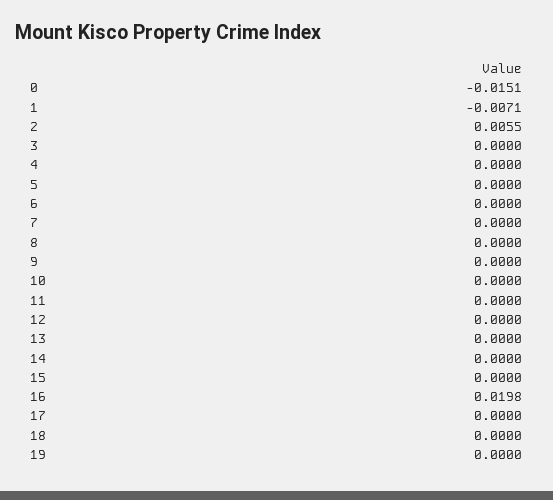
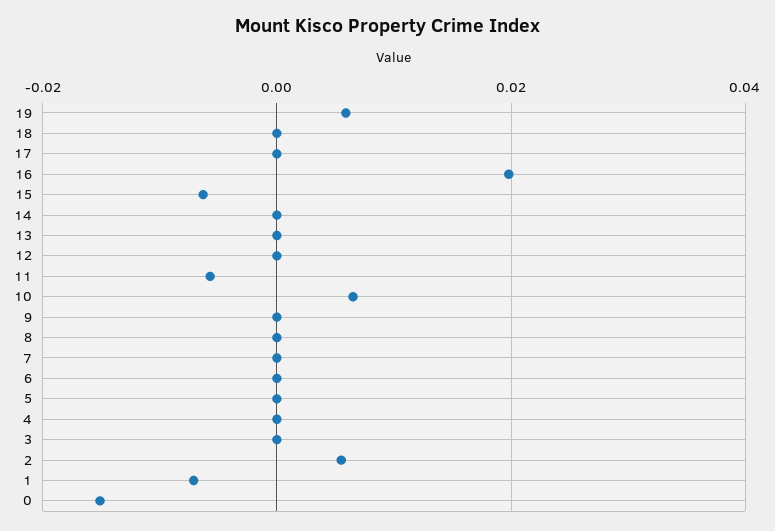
  {
    "0": -0.0151,
    "1": -0.0071,
    "2": 0.0055,
    "3": 0,
    "4": 0,
    "5": 0,
    "6": 0,
    "7": 0,
    "8": 0,
    "9": 0,
-   "10": 0,
+   "10": 0.006,
-   "11": 0,
+   "11": -0.006,
    "12": 0,
    "13": 0,
    "14": 0,
-   "15": 0,
+   "15": -0.006,
    "16": 0.0198,
    "17": 0,
    "18": 0,
-   "19": 0
+   "19": 0.006
  }

